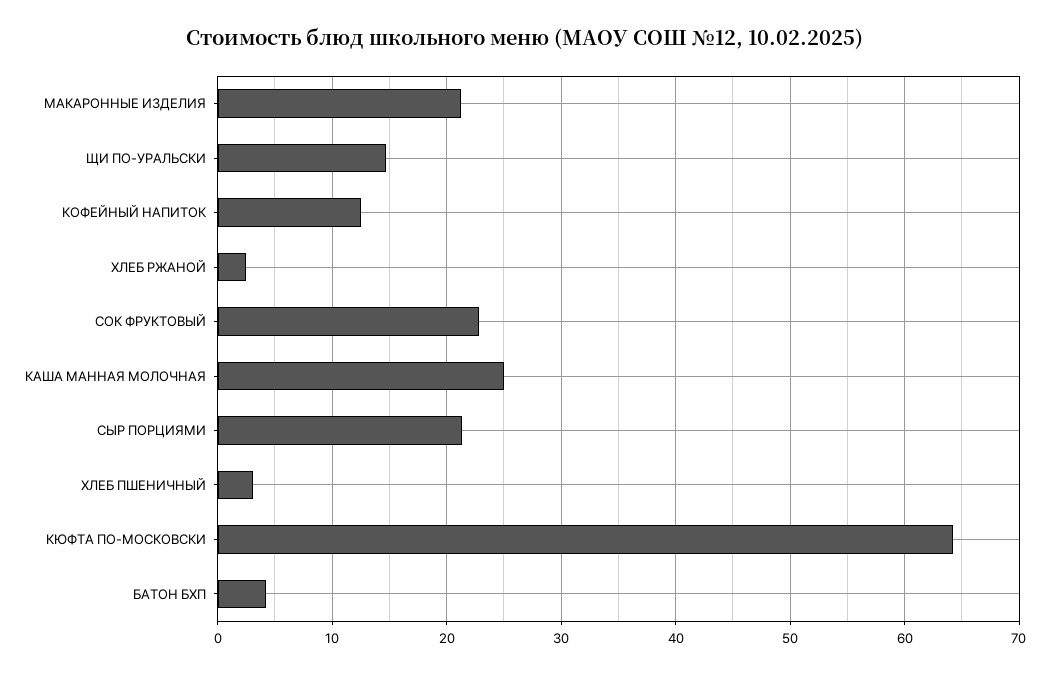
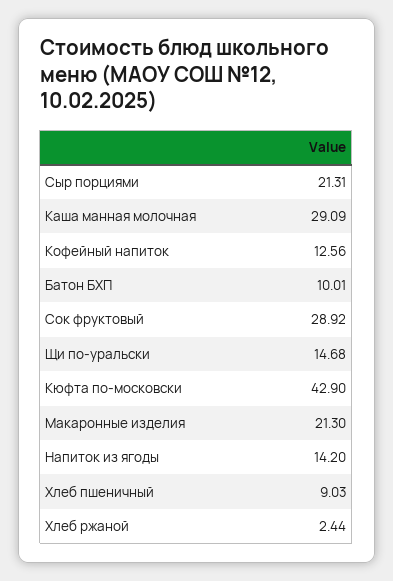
  {
    "МАКАРОННЫЕ ИЗДЕЛИЯ": 21.3,
    "ЩИ ПО-УРАЛЬСКИ": 14.68,
    "КОФЕЙНЫЙ НАПИТОК": 12.56,
    "ХЛЕБ РЖАНОЙ": 2.44,
-   "СОК ФРУКТОВЫЙ": 23,
+   "СОК ФРУКТОВЫЙ": 28.92,
-   "КАША МАННАЯ МОЛОЧНАЯ": 25,
+   "КАША МАННАЯ МОЛОЧНАЯ": 29.09,
    "СЫР ПОРЦИЯМИ": 21.31,
-   "ХЛЕБ ПШЕНИЧНЫЙ": 3,
+   "ХЛЕБ ПШЕНИЧНЫЙ": 9.03,
-   "КЮФТА ПО-МОСКОВСКИ": 64,
+   "КЮФТА ПО-МОСКОВСКИ": 42.9,
-   "БАТОН БХП": 4
+   "БАТОН БХП": 10.01,
+   "Напиток из ягоды": 14.2
  }

